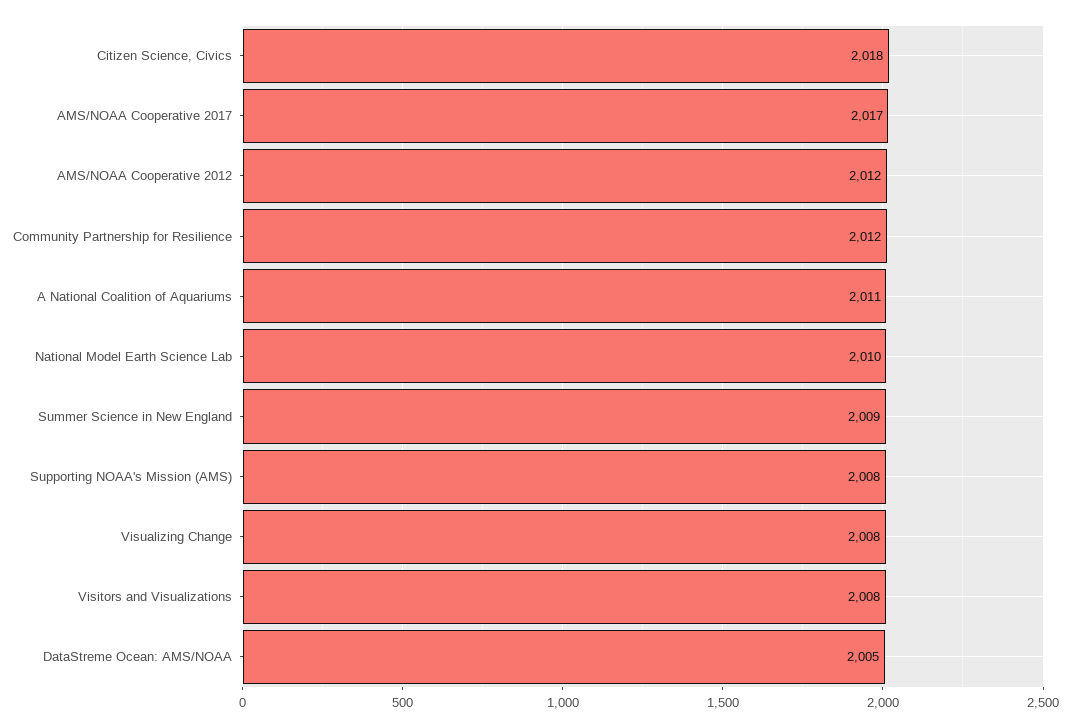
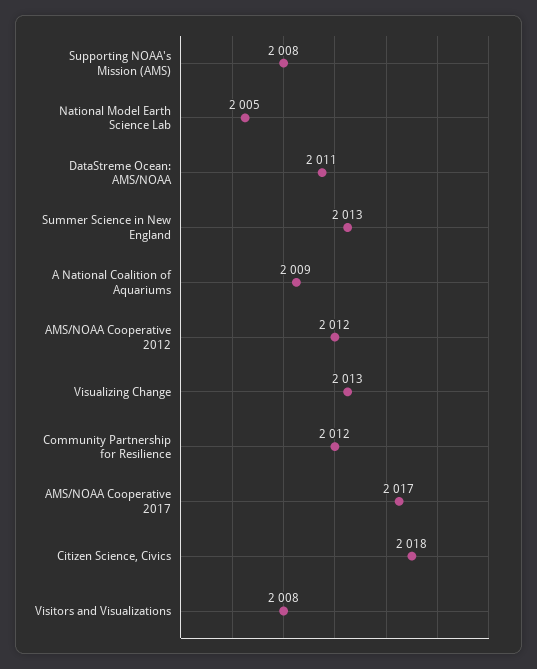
  {
    "Citizen Science, Civics": 2018,
    "AMS/NOAA Cooperative 2017": 2017,
    "AMS/NOAA Cooperative 2012": 2012,
    "Community Partnership for Resilience": 2012,
-   "A National Coalition of Aquariums": 2011,
+   "A National Coalition of Aquariums": 2009,
-   "National Model Earth Science Lab": 2010,
+   "National Model Earth Science Lab": 2005,
-   "Summer Science in New England": 2009,
+   "Summer Science in New England": 2013,
    "Supporting NOAA's Mission (AMS)": 2008,
-   "Visualizing Change": 2008,
+   "Visualizing Change": 2013,
    "Visitors and Visualizations": 2008,
-   "DataStreme Ocean: AMS/NOAA": 2005
+   "DataStreme Ocean: AMS/NOAA": 2011
  }

